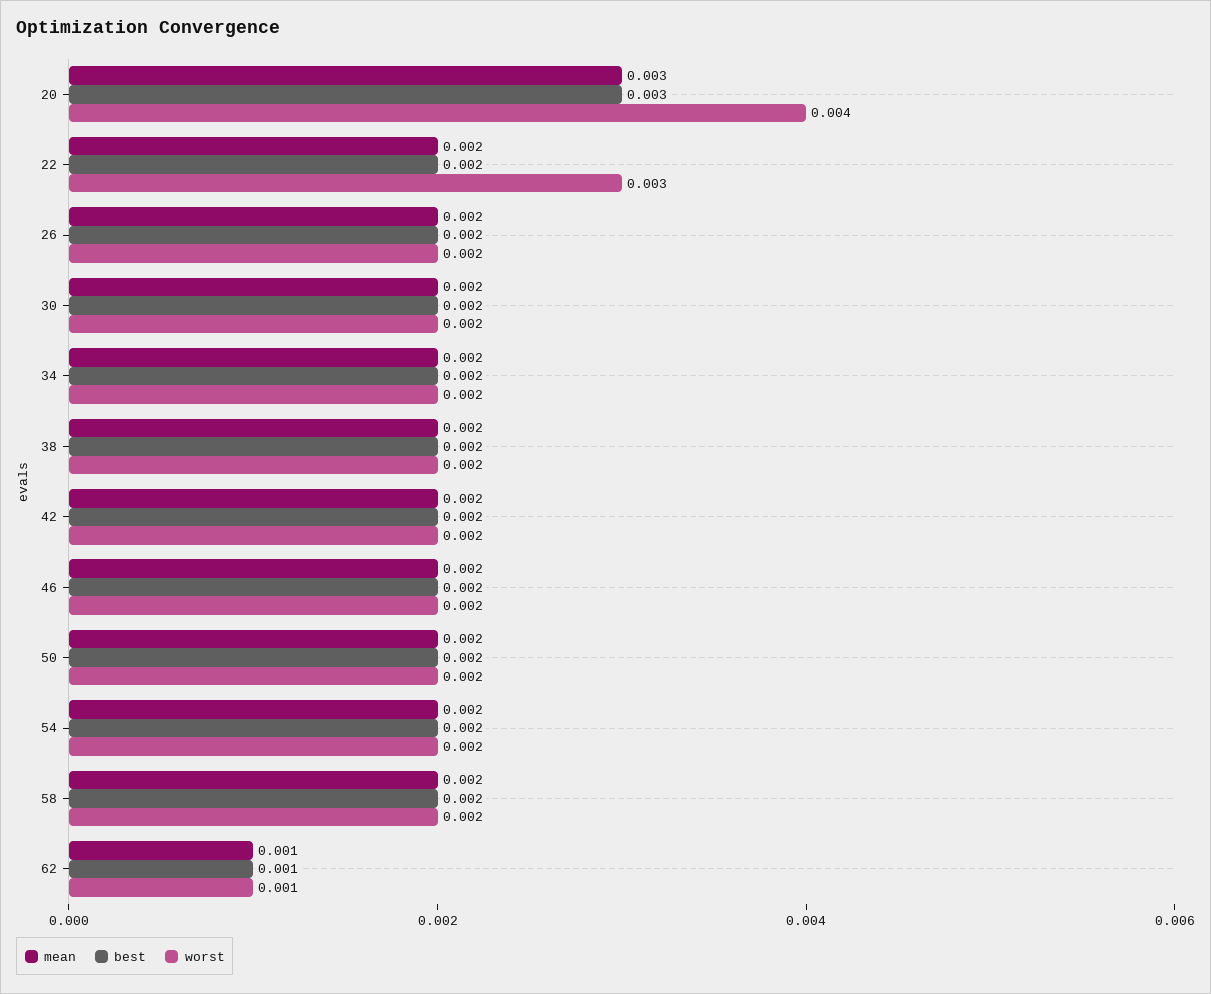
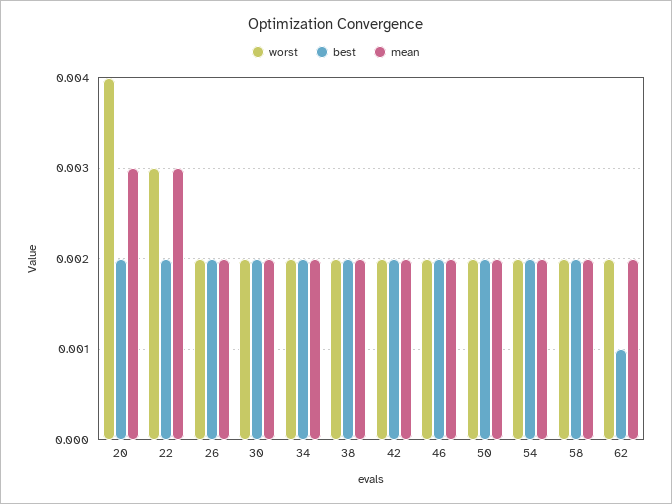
  {
    "mean": {
      "20": 0.003,
-     "22": 0.002,
+     "22": 0.003,
      "26": 0.002,
      "30": 0.002,
      "34": 0.002,
      "38": 0.002,
      "42": 0.002,
      "46": 0.002,
      "50": 0.002,
      "54": 0.002,
      "58": 0.002,
-     "62": 0.001
+     "62": 0.002
    },
    "best": {
-     "20": 0.003,
+     "20": 0.002,
      "22": 0.002,
      "26": 0.002,
      "30": 0.002,
      "34": 0.002,
      "38": 0.002,
      "42": 0.002,
      "46": 0.002,
      "50": 0.002,
      "54": 0.002,
      "58": 0.002,
      "62": 0.001
    },
    "worst": {
      "20": 0.004,
      "22": 0.003,
      "26": 0.002,
      "30": 0.002,
      "34": 0.002,
      "38": 0.002,
      "42": 0.002,
      "46": 0.002,
      "50": 0.002,
      "54": 0.002,
      "58": 0.002,
-     "62": 0.001
+     "62": 0.002
    }
  }

